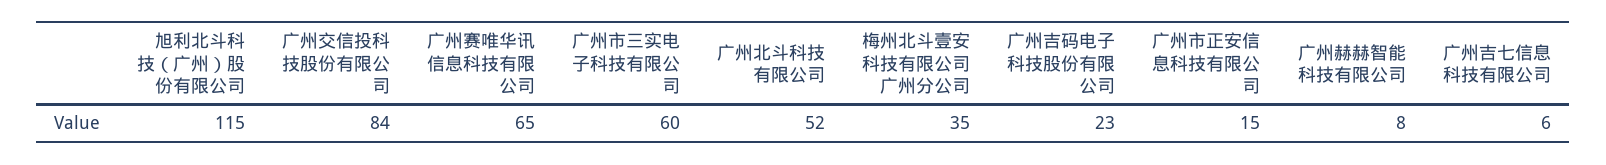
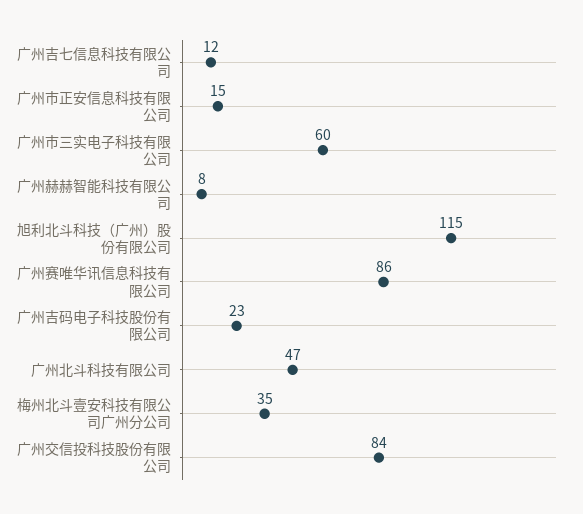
  {
    "旭利北斗科技（广州）股份有限公司": 115,
    "广州交信投科技股份有限公司": 84,
-   "广州赛唯华讯信息科技有限公司": 65,
+   "广州赛唯华讯信息科技有限公司": 86,
    "广州市三实电子科技有限公司": 60,
-   "广州北斗科技有限公司": 52,
+   "广州北斗科技有限公司": 47,
    "梅州北斗壹安科技有限公司广州分公司": 35,
    "广州吉码电子科技股份有限公司": 23,
    "广州市正安信息科技有限公司": 15,
    "广州赫赫智能科技有限公司": 8,
-   "广州吉七信息科技有限公司": 6
+   "广州吉七信息科技有限公司": 12
  }

